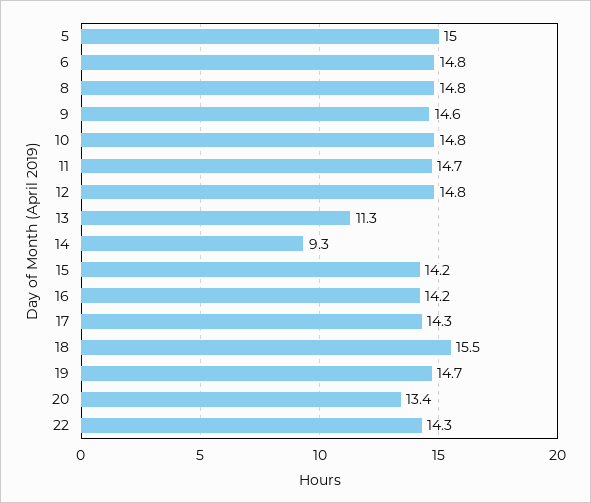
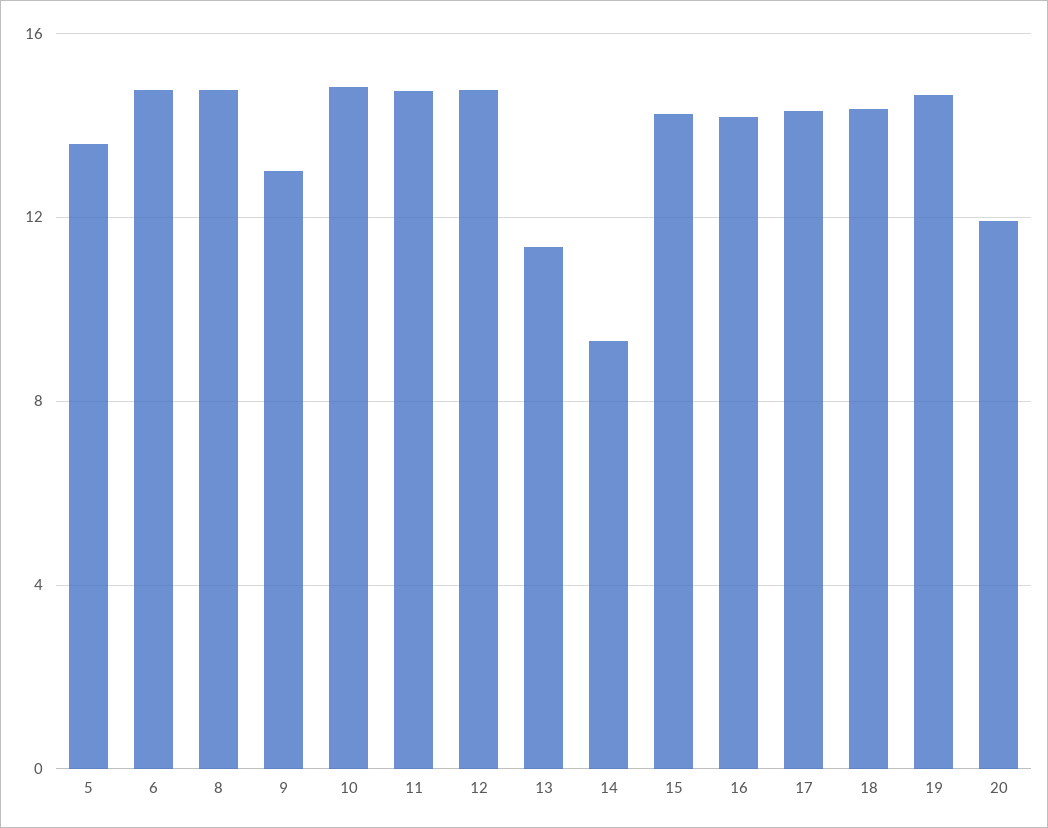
  {
-   "5": 15,
+   "5": 13.5,
    "6": 14.8,
    "8": 14.8,
-   "9": 14.6,
+   "9": 13,
    "10": 14.8,
    "11": 14.7,
    "12": 14.8,
    "13": 11.3,
    "14": 9.3,
    "15": 14.2,
    "16": 14.2,
    "17": 14.3,
-   "18": 15.5,
+   "18": 14.5,
    "19": 14.7,
-   "20": 13.4,
+   "20": 12
-   "22": 14.3
  }

